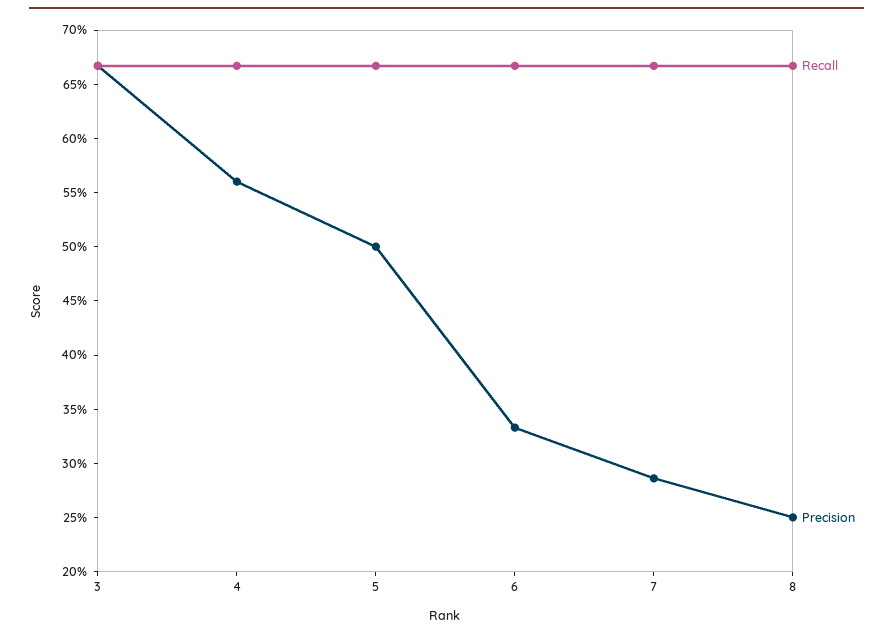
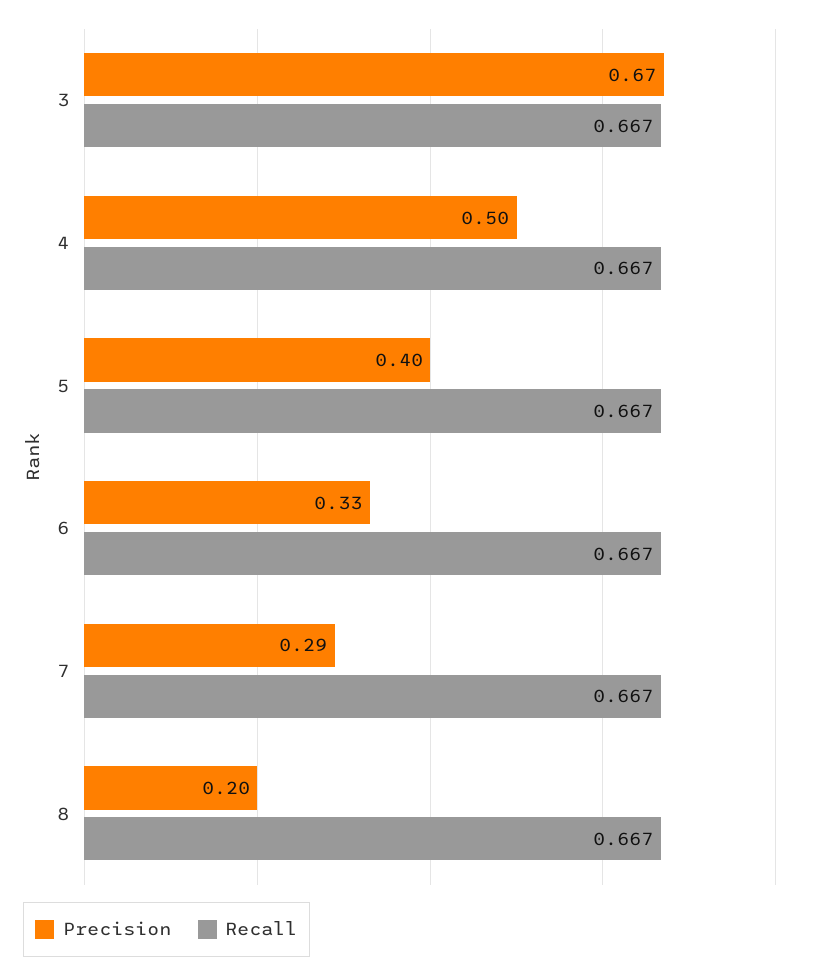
  {
    "Recall": {
      "3": 0.667,
      "4": 0.667,
      "5": 0.667,
      "6": 0.667,
      "7": 0.667,
      "8": 0.667
    },
    "Precision": {
      "3": 0.67,
-     "4": 0.56,
+     "4": 0.5,
-     "5": 0.5,
+     "5": 0.4,
      "6": 0.33,
      "7": 0.29,
-     "8": 0.25
+     "8": 0.2
    }
  }

